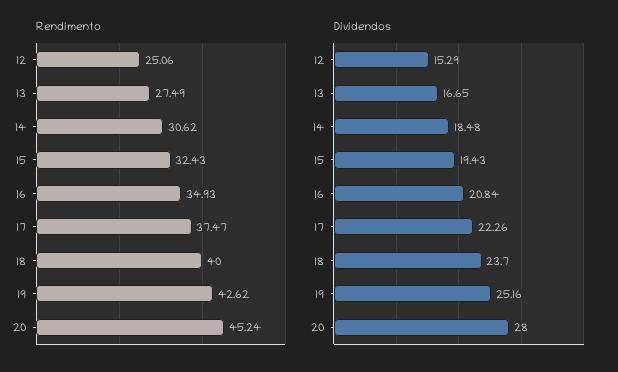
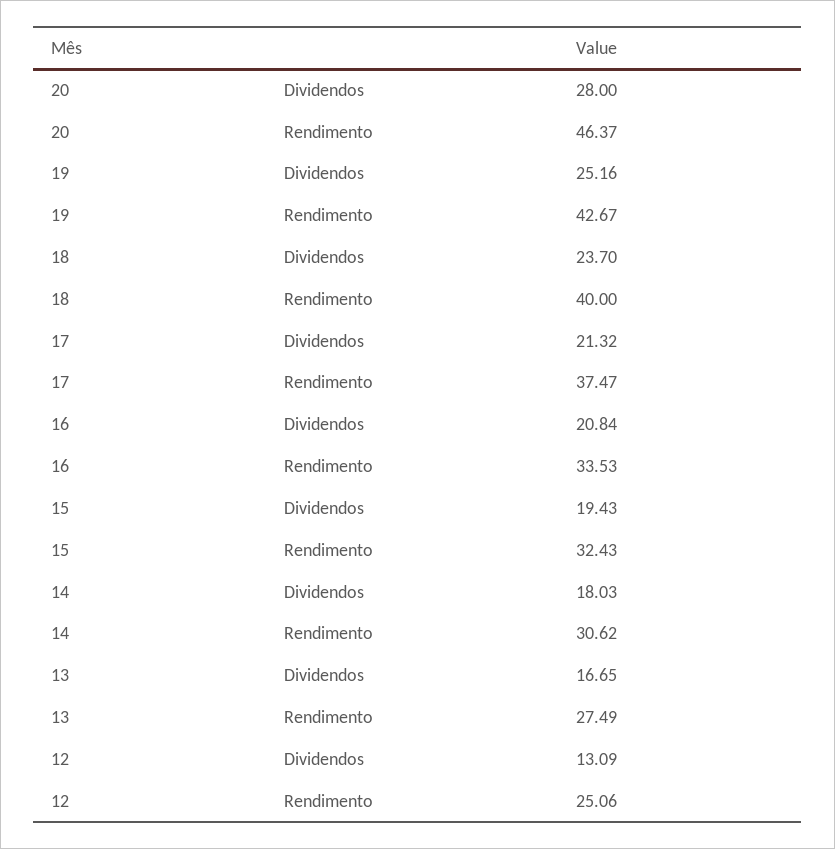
  {
    "Rendimento": {
      "12": 25.06,
      "13": 27.49,
      "14": 30.62,
      "15": 32.43,
-     "16": 34.93,
+     "16": 33.53,
      "17": 37.47,
      "18": 40,
-     "19": 42.62,
+     "19": 42.67,
-     "20": 45.24
+     "20": 46.37
    },
    "Dividendos": {
-     "12": 15.29,
+     "12": 13.09,
      "13": 16.65,
-     "14": 18.48,
+     "14": 18.03,
      "15": 19.43,
      "16": 20.84,
-     "17": 22.26,
+     "17": 21.32,
      "18": 23.7,
      "19": 25.16,
      "20": 28
    }
  }

